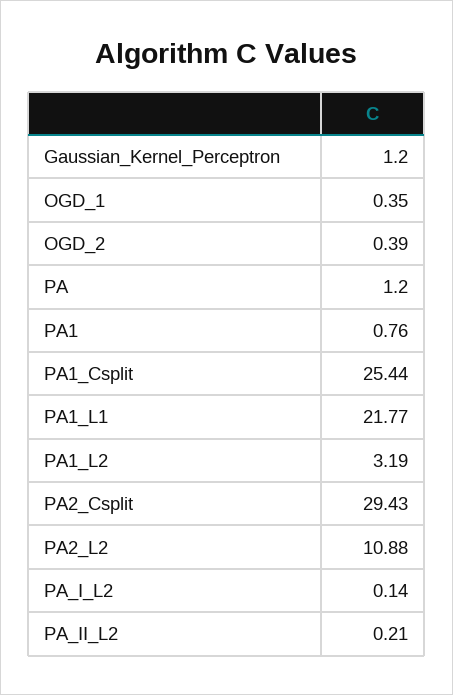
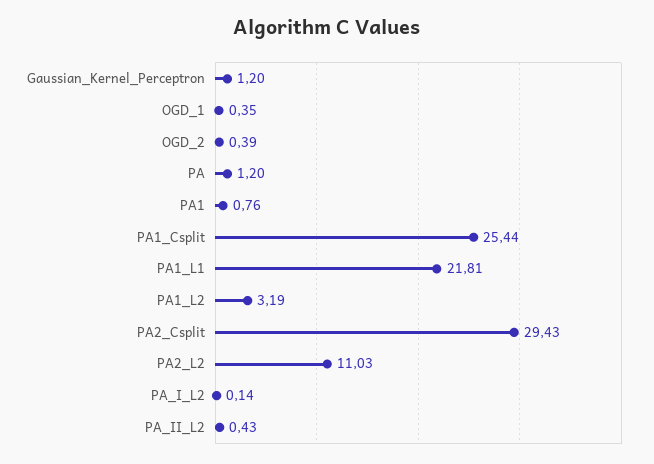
  {
    "Gaussian_Kernel_Perceptron": 1.2,
    "OGD_1": 0.35,
    "OGD_2": 0.39,
    "PA": 1.2,
    "PA1": 0.76,
    "PA1_Csplit": 25.44,
-   "PA1_L1": 21.77,
+   "PA1_L1": 21.81,
    "PA1_L2": 3.19,
    "PA2_Csplit": 29.43,
-   "PA2_L2": 10.88,
+   "PA2_L2": 11.03,
    "PA_I_L2": 0.14,
-   "PA_II_L2": 0.21
+   "PA_II_L2": 0.43
  }

